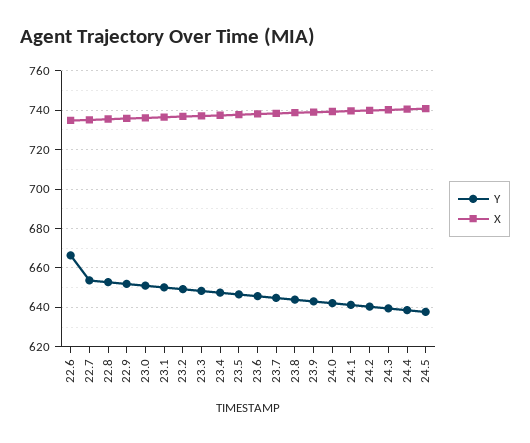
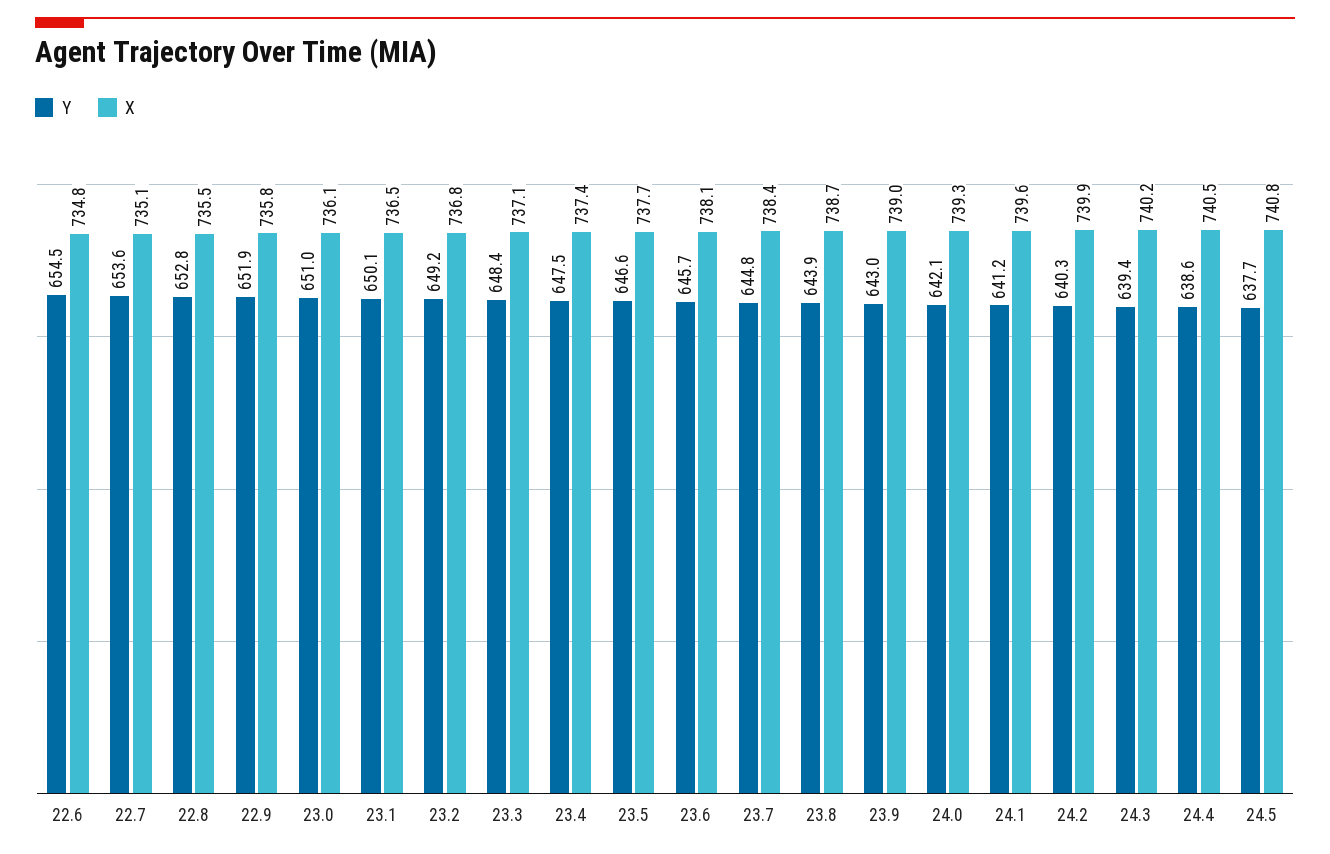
  {
    "Y": {
-     "22.6": 665,
+     "22.6": 654.5,
      "22.7": 653.6,
      "22.8": 652.8,
      "22.9": 651.9,
      "23.0": 651,
      "23.1": 650.1,
      "23.2": 649.2,
      "23.3": 648.4,
      "23.4": 647.5,
      "23.5": 646.6,
      "23.6": 645.7,
      "23.7": 644.8,
      "23.8": 643.9,
      "23.9": 643,
      "24.0": 642.1,
      "24.1": 641.2,
      "24.2": 640.3,
      "24.3": 639.4,
      "24.4": 638.6,
      "24.5": 637.7
    },
    "X": {
      "22.6": 734.8,
      "22.7": 735.1,
      "22.8": 735.5,
      "22.9": 735.8,
      "23.0": 736.1,
      "23.1": 736.5,
      "23.2": 736.8,
      "23.3": 737.1,
      "23.4": 737.4,
      "23.5": 737.7,
      "23.6": 738.1,
      "23.7": 738.4,
      "23.8": 738.7,
      "23.9": 739,
      "24.0": 739.3,
      "24.1": 739.6,
      "24.2": 739.9,
      "24.3": 740.2,
      "24.4": 740.5,
      "24.5": 740.8
    }
  }

